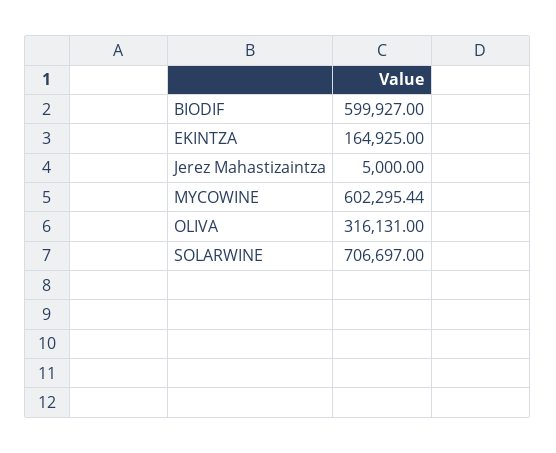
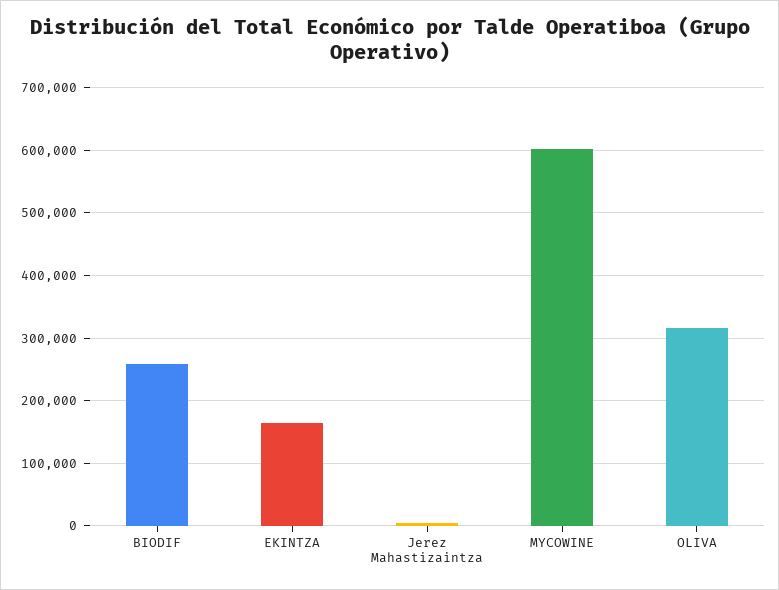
  {
-   "BIODIF": 599927,
+   "BIODIF": 260000,
    "EKINTZA": 164925,
    "Jerez Mahastizaintza": 5000,
    "MYCOWINE": 602295.44,
-   "OLIVA": 316131,
+   "OLIVA": 316131
-   "SOLARWINE": 706697
  }

